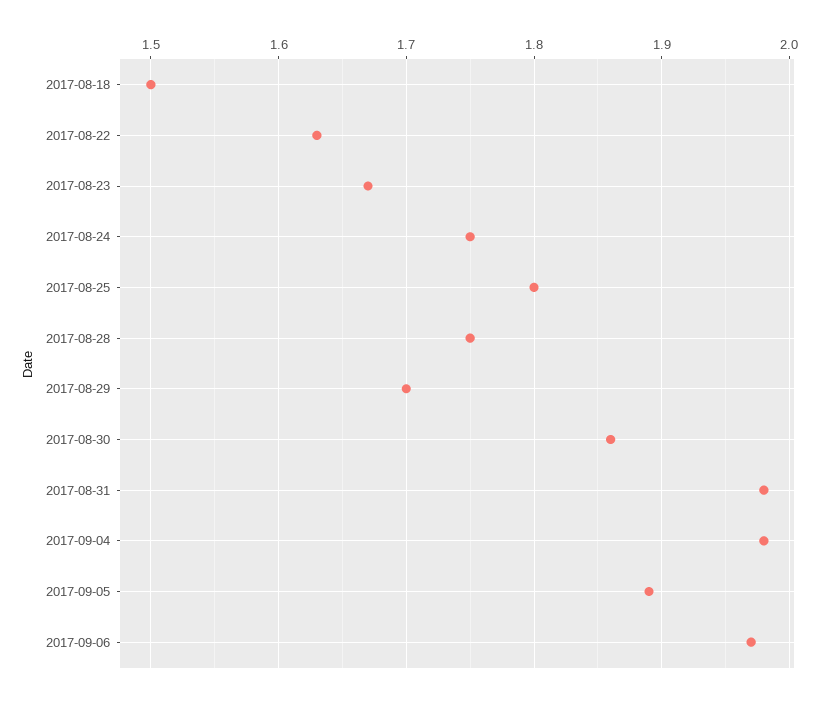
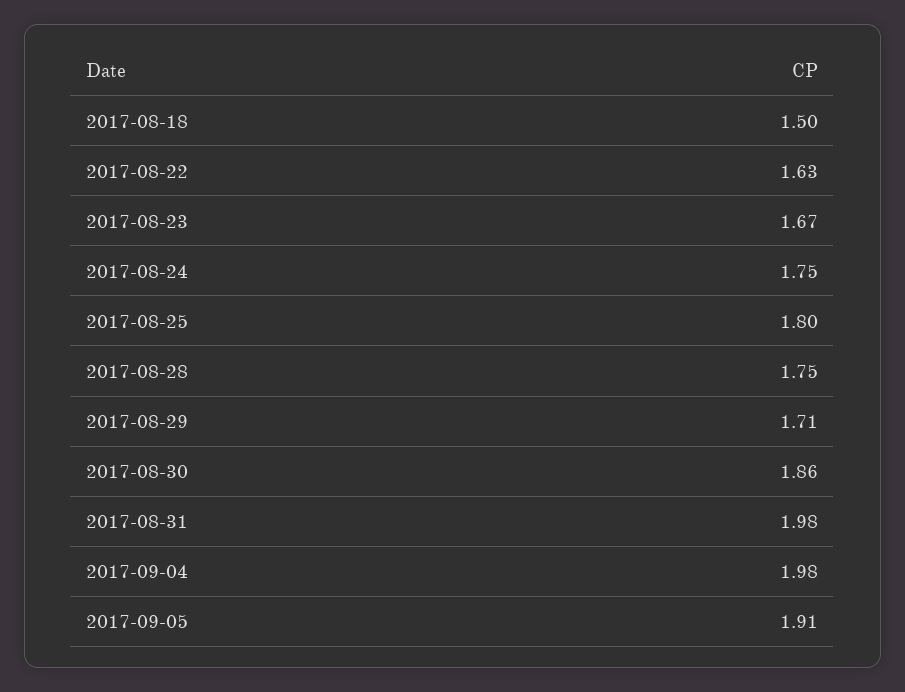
  {
    "2017-08-18": 1.5,
    "2017-08-22": 1.63,
    "2017-08-23": 1.67,
    "2017-08-24": 1.75,
    "2017-08-25": 1.8,
    "2017-08-28": 1.75,
-   "2017-08-29": 1.7,
+   "2017-08-29": 1.71,
    "2017-08-30": 1.86,
    "2017-08-31": 1.98,
    "2017-09-04": 1.98,
-   "2017-09-05": 1.89,
+   "2017-09-05": 1.91
-   "2017-09-06": 1.97
  }

